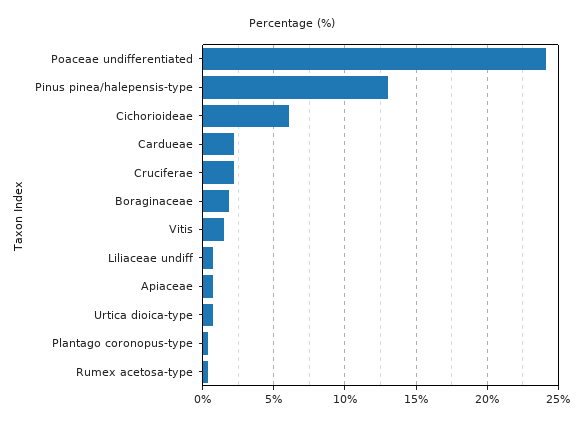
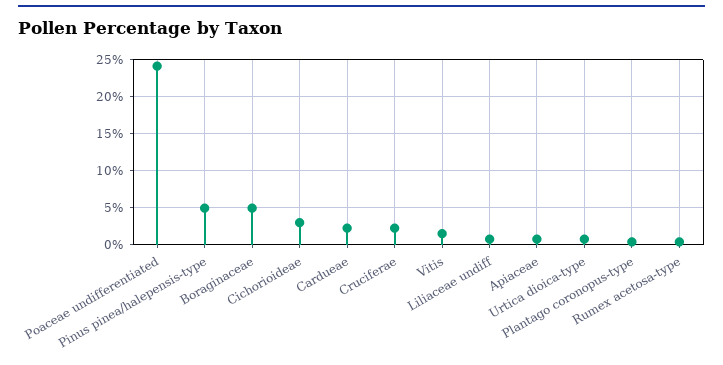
  {
    "Poaceae undifferentiated": 24,
-   "Pinus pinea/halepensis-type": 13,
+   "Pinus pinea/halepensis-type": 5,
-   "Cichorioideae": 6,
+   "Cichorioideae": 3,
    "Cardueae": 2,
    "Cruciferae": 2,
-   "Boraginaceae": 2,
+   "Boraginaceae": 5,
    "Vitis": 1.5,
    "Liliaceae undiff": 0.5,
    "Apiaceae": 0.5,
    "Urtica dioica-type": 0.5,
    "Plantago coronopus-type": 0.5,
    "Rumex acetosa-type": 0.5
  }

